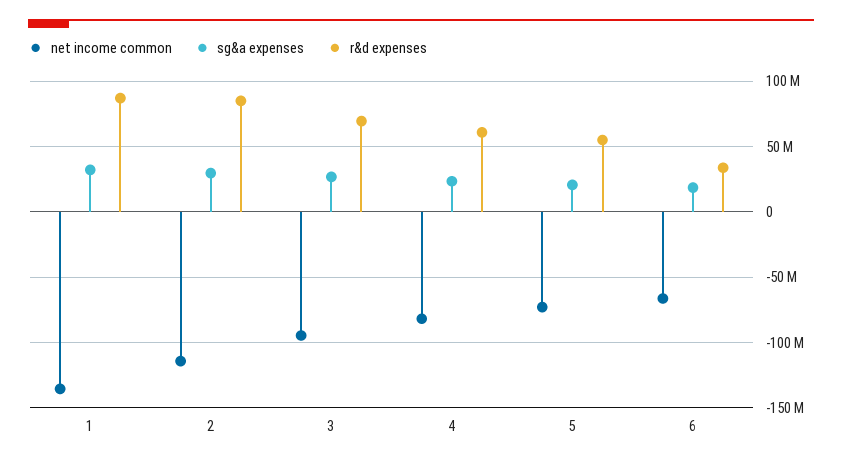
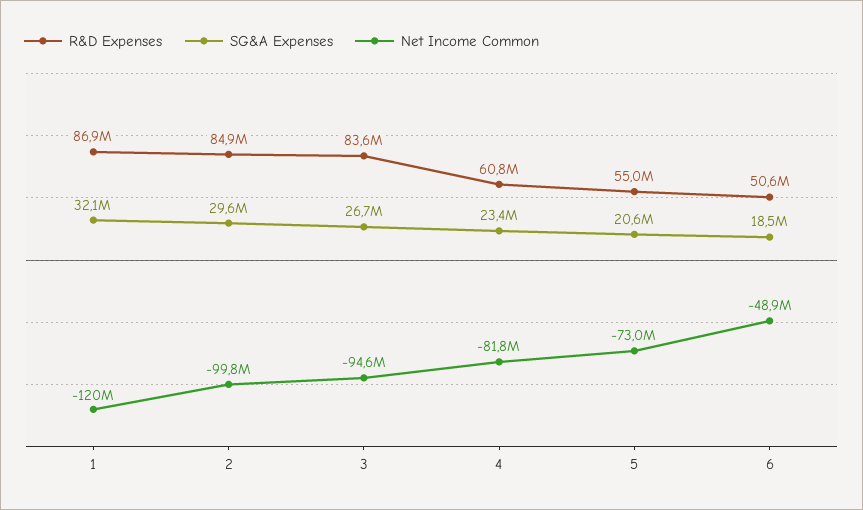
  {
    "net income common": {
-     "1": -135000000,
+     "1": -120000000,
-     "2": -115000000,
+     "2": -99800000,
      "3": -94600000,
      "4": -81800000,
      "5": -73000000,
-     "6": -65000000
+     "6": -48900000
    },
    "sg&a expenses": {
      "1": 32100000,
      "2": 29600000,
      "3": 26700000,
      "4": 23400000,
      "5": 20600000,
      "6": 18500000
    },
    "r&d expenses": {
      "1": 86900000,
      "2": 84900000,
-     "3": 70000000,
+     "3": 83600000,
      "4": 60800000,
      "5": 55000000,
-     "6": 35000000
+     "6": 50600000
    }
  }

